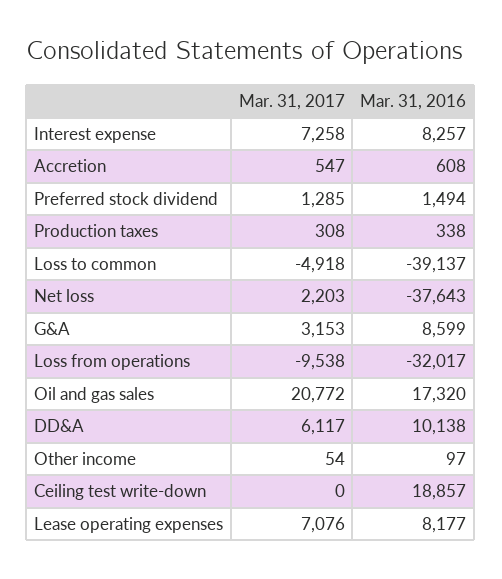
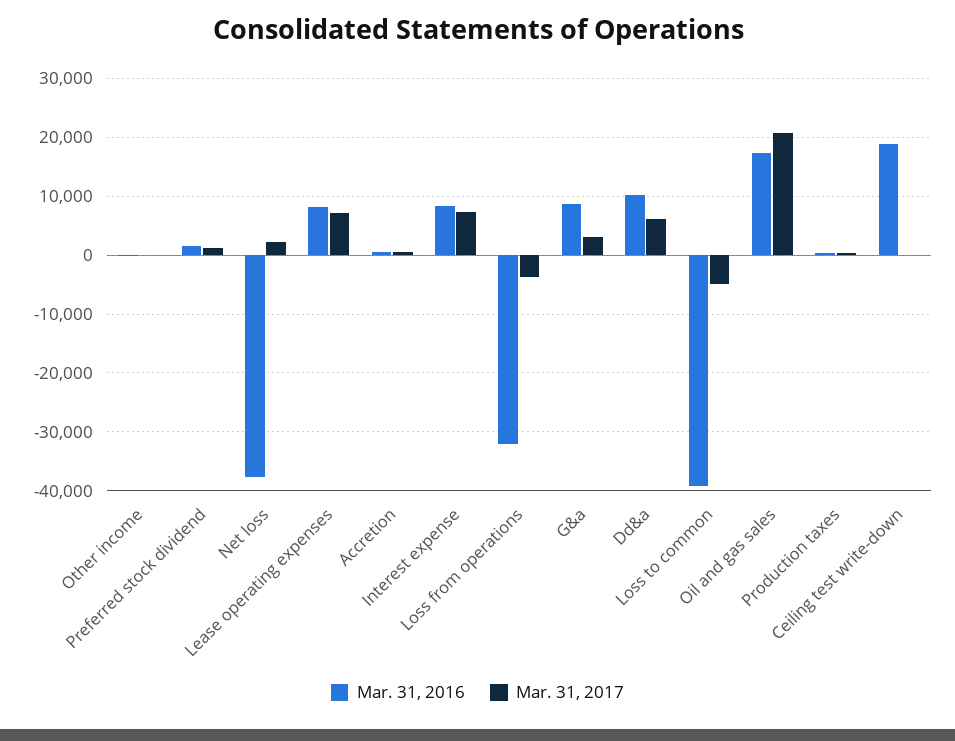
  {
    "Mar. 31, 2017": {
      "Interest expense": 7258,
      "Accretion": 547,
      "Preferred stock dividend": 1285,
      "Production taxes": 308,
      "Loss to common": -4918,
      "Net loss": 2203,
      "G&A": 3153,
-     "Loss from operations": -9538,
+     "Loss from operations": -4000,
      "Oil and gas sales": 20772,
      "DD&A": 6117,
      "Other income": 54,
      "Ceiling test write-down": 0,
      "Lease operating expenses": 7076
    },
    "Mar. 31, 2016": {
      "Interest expense": 8257,
      "Accretion": 608,
      "Preferred stock dividend": 1494,
      "Production taxes": 338,
      "Loss to common": -39137,
      "Net loss": -37643,
      "G&A": 8599,
      "Loss from operations": -32017,
      "Oil and gas sales": 17320,
      "DD&A": 10138,
      "Other income": 97,
      "Ceiling test write-down": 18857,
      "Lease operating expenses": 8177
    }
  }

